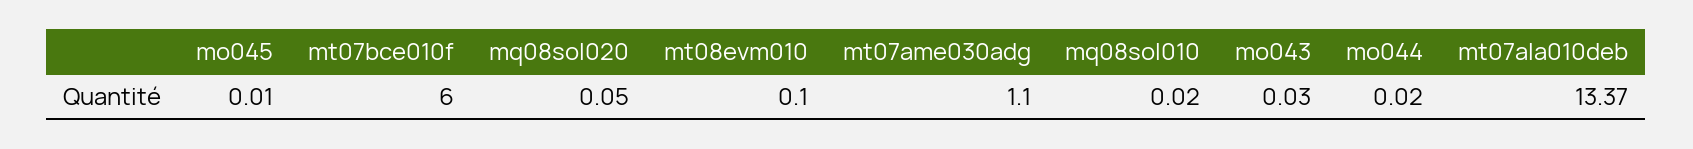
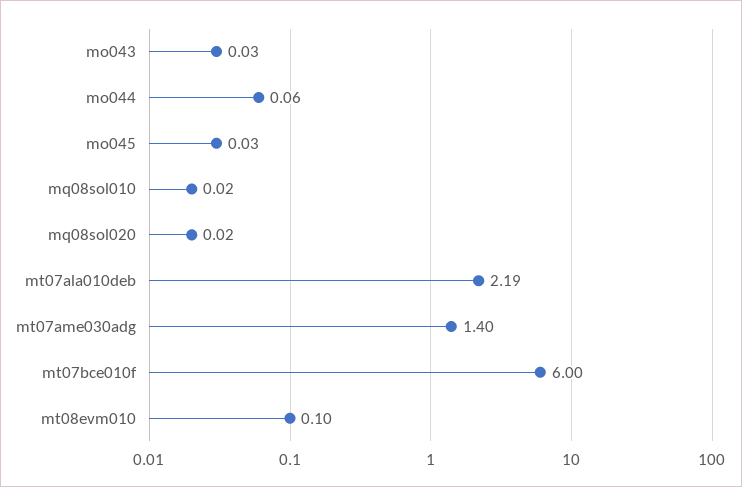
  {
-   "mo045": 0.01,
+   "mo045": 0.03,
    "mt07bce010f": 6,
-   "mq08sol020": 0.05,
+   "mq08sol020": 0.02,
    "mt08evm010": 0.1,
-   "mt07ame030adg": 1.1,
+   "mt07ame030adg": 1.4,
    "mq08sol010": 0.02,
    "mo043": 0.03,
-   "mo044": 0.02,
+   "mo044": 0.06,
-   "mt07ala010deb": 13.37
+   "mt07ala010deb": 2.19
  }

